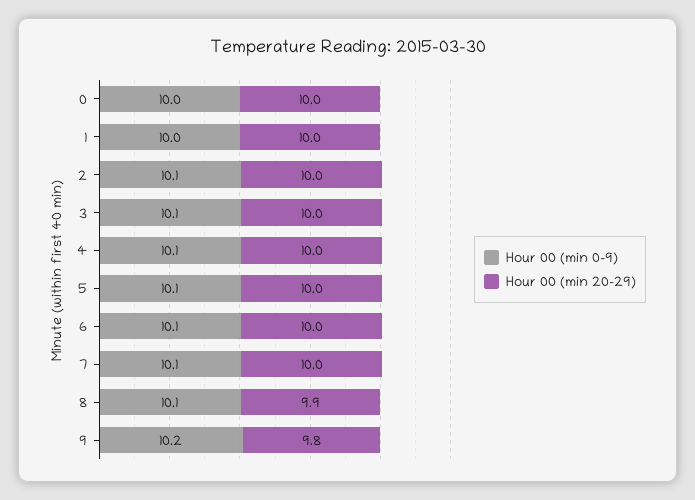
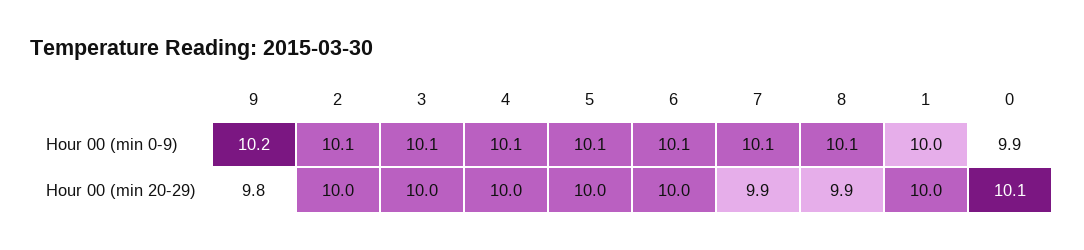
  {
    "Hour 00 (min 0-9)": {
-     "0": 10,
+     "0": 9.9,
      "1": 10,
      "2": 10.1,
      "3": 10.1,
      "4": 10.1,
      "5": 10.1,
      "6": 10.1,
      "7": 10.1,
      "8": 10.1,
      "9": 10.2
    },
    "Hour 00 (min 20-29)": {
-     "0": 10,
+     "0": 10.1,
      "1": 10,
      "2": 10,
      "3": 10,
      "4": 10,
      "5": 10,
      "6": 10,
-     "7": 10,
+     "7": 9.9,
      "8": 9.9,
      "9": 9.8
    }
  }

